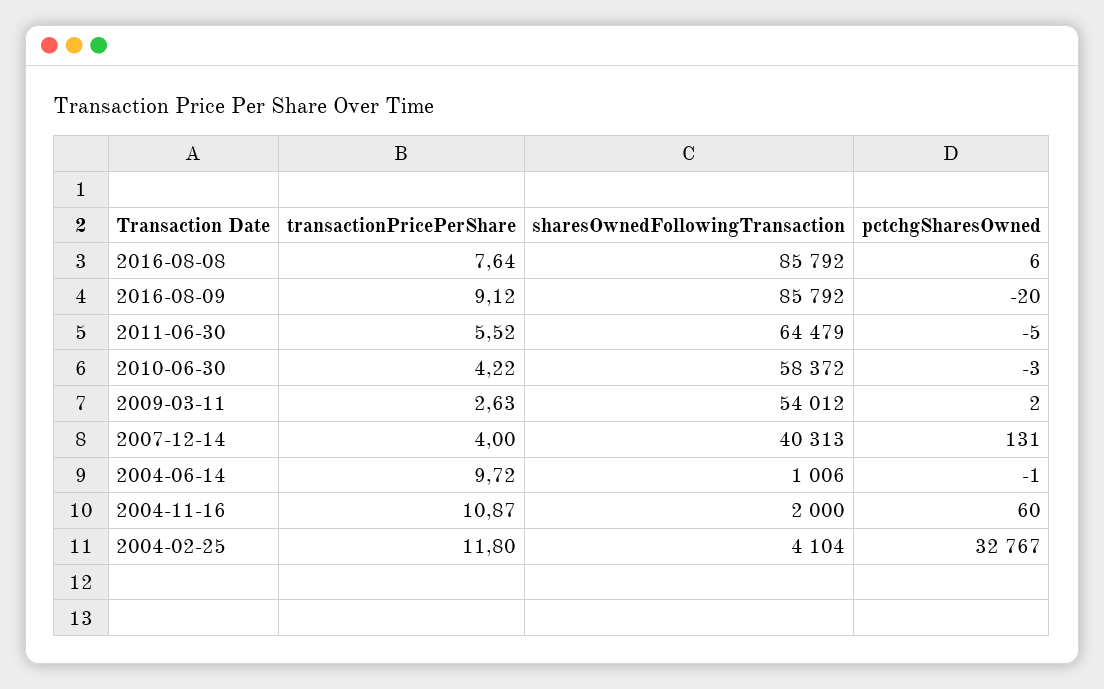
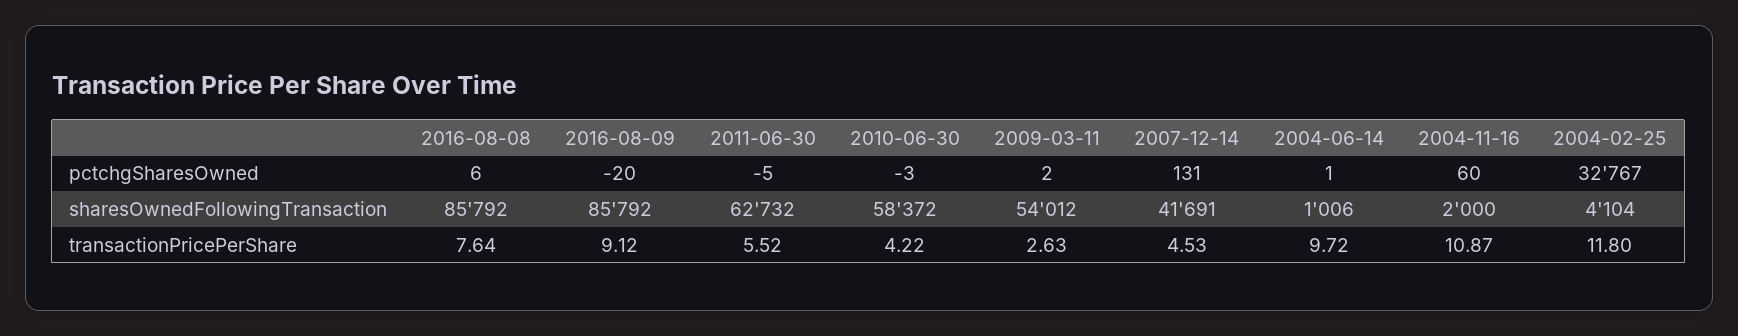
  {
    "transactionPricePerShare": {
      "2016-08-08": 7.64,
      "2016-08-09": 9.12,
      "2011-06-30": 5.52,
      "2010-06-30": 4.22,
      "2009-03-11": 2.63,
-     "2007-12-14": 4,
+     "2007-12-14": 4.53,
      "2004-06-14": 9.72,
      "2004-11-16": 10.87,
      "2004-02-25": 11.8
    },
    "sharesOwnedFollowingTransaction": {
      "2016-08-08": 85792,
      "2016-08-09": 85792,
-     "2011-06-30": 64479,
+     "2011-06-30": 62732,
      "2010-06-30": 58372,
      "2009-03-11": 54012,
-     "2007-12-14": 40313,
+     "2007-12-14": 41691,
      "2004-06-14": 1006,
      "2004-11-16": 2000,
      "2004-02-25": 4104
    },
    "pctchgSharesOwned": {
      "2016-08-08": 6,
      "2016-08-09": -20,
      "2011-06-30": -5,
      "2010-06-30": -3,
      "2009-03-11": 2,
      "2007-12-14": 131,
-     "2004-06-14": -1,
+     "2004-06-14": 1,
      "2004-11-16": 60,
      "2004-02-25": 32767
    }
  }

